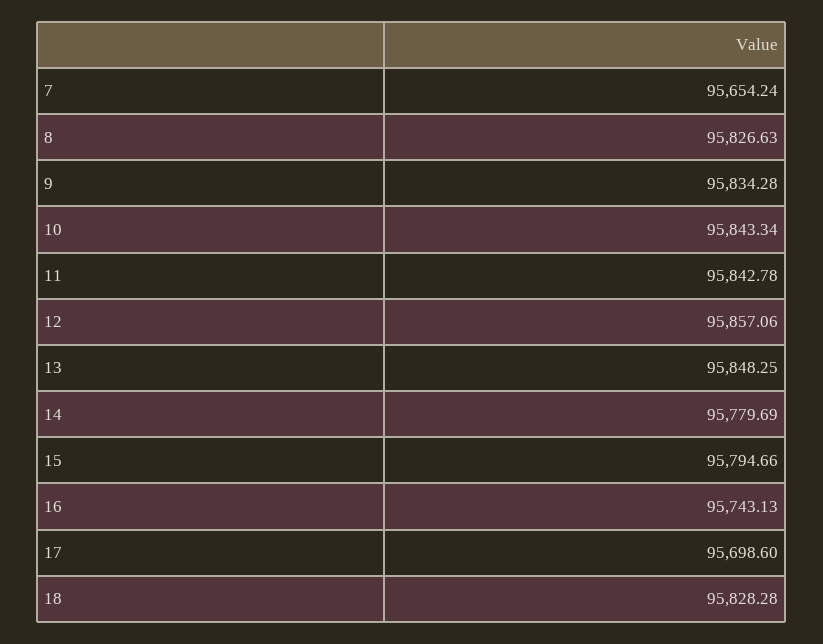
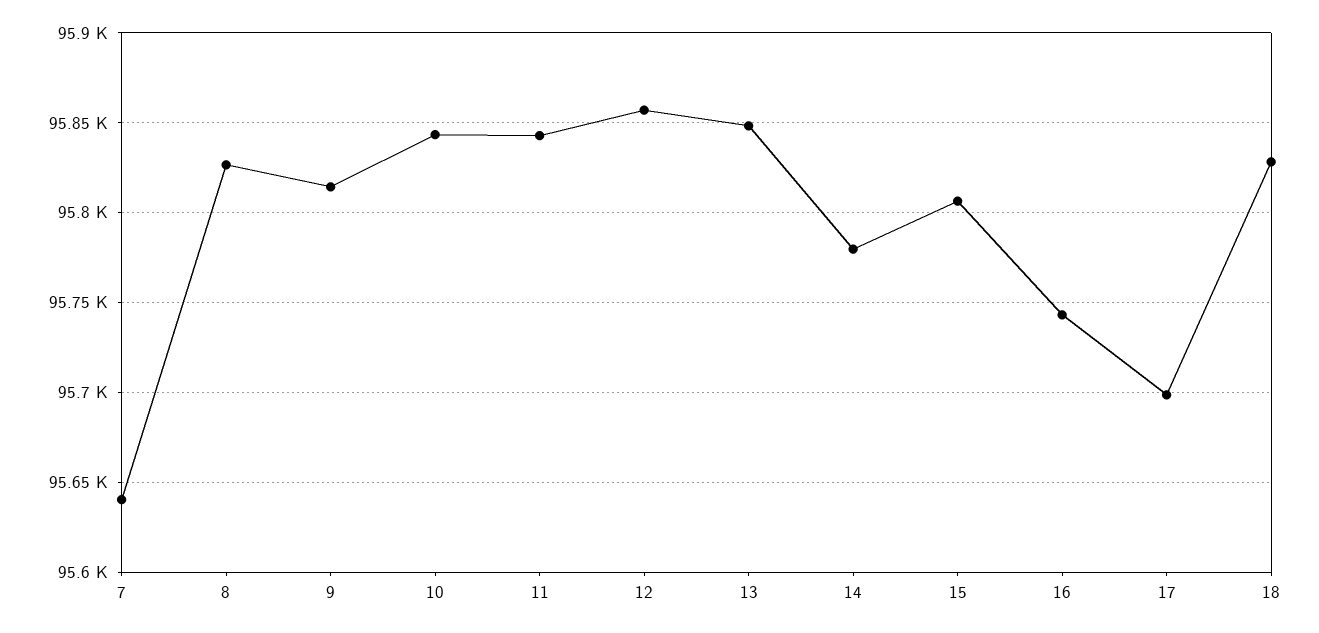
  {
-   "7": 95654.24,
+   "7": 95640,
    "8": 95826.63,
-   "9": 95834.28,
+   "9": 95815,
    "10": 95843.34,
    "11": 95842.78,
    "12": 95857.06,
    "13": 95848.25,
    "14": 95779.69,
-   "15": 95794.66,
+   "15": 95805,
    "16": 95743.13,
    "17": 95698.6,
    "18": 95828.28
  }

